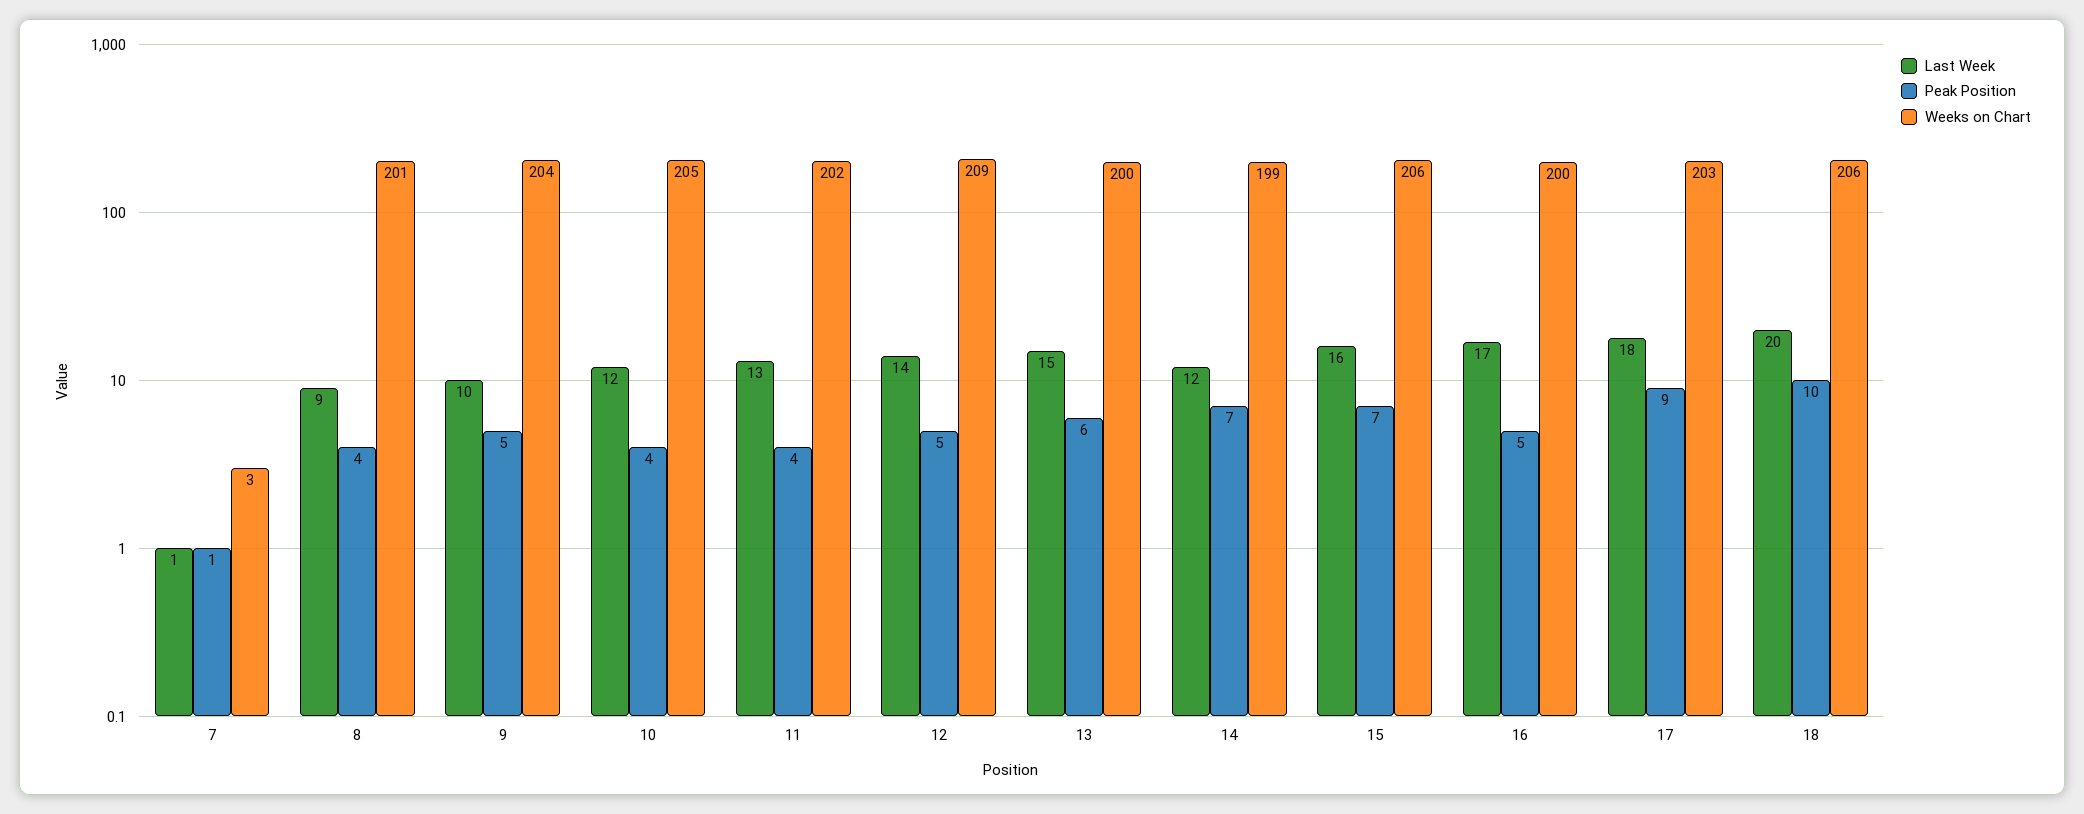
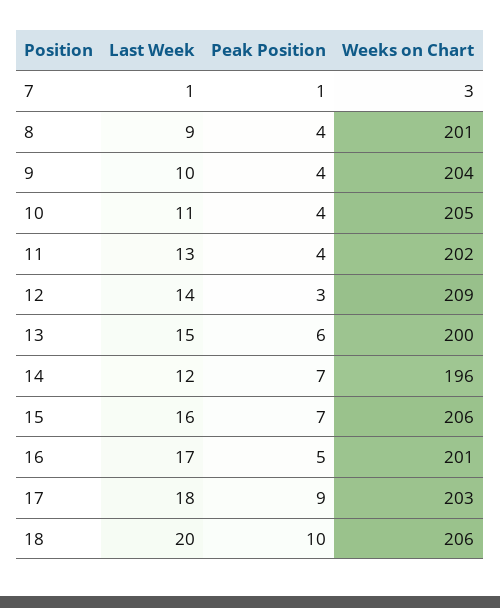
  {
    "Last Week": {
      "7": 1,
      "8": 9,
      "9": 10,
-     "10": 12,
+     "10": 11,
      "11": 13,
      "12": 14,
      "13": 15,
      "14": 12,
      "15": 16,
      "16": 17,
      "17": 18,
      "18": 20
    },
    "Peak Position": {
      "7": 1,
      "8": 4,
-     "9": 5,
+     "9": 4,
      "10": 4,
      "11": 4,
-     "12": 5,
+     "12": 3,
      "13": 6,
      "14": 7,
      "15": 7,
      "16": 5,
      "17": 9,
      "18": 10
    },
    "Weeks on Chart": {
      "7": 3,
      "8": 201,
      "9": 204,
      "10": 205,
      "11": 202,
      "12": 209,
      "13": 200,
-     "14": 199,
+     "14": 196,
      "15": 206,
-     "16": 200,
+     "16": 201,
      "17": 203,
      "18": 206
    }
  }

